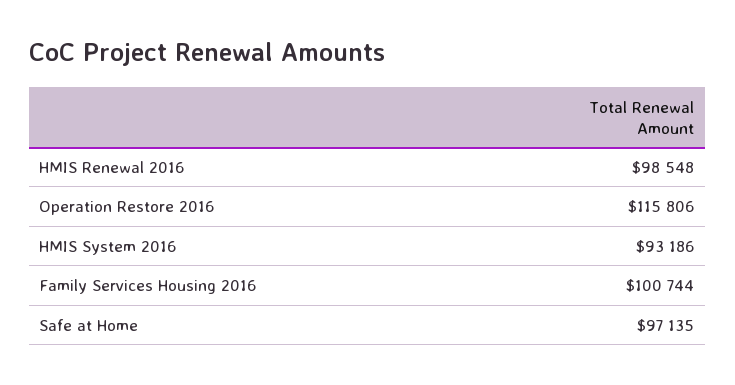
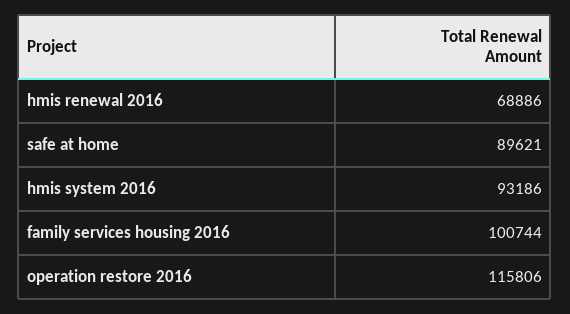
  {
-   "HMIS Renewal 2016": 98548,
+   "HMIS Renewal 2016": 68886,
    "Operation Restore 2016": 115806,
    "HMIS System 2016": 93186,
    "Family Services Housing 2016": 100744,
-   "Safe at Home": 97135
+   "Safe at Home": 89621
  }

